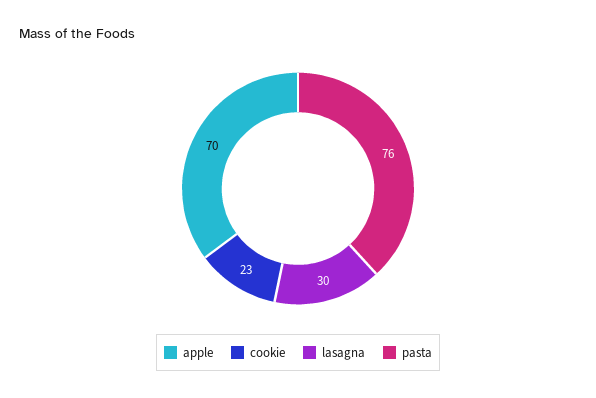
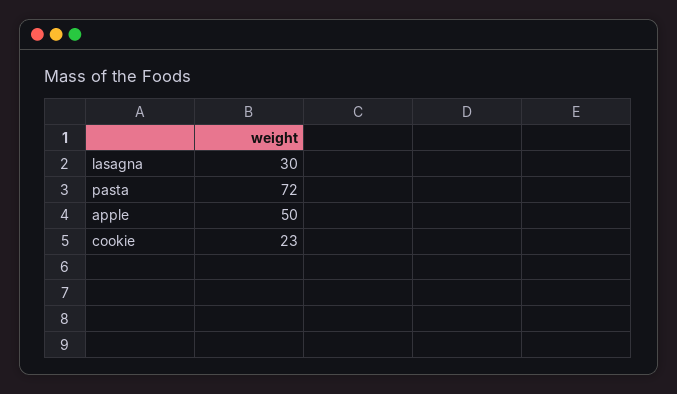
  {
-   "apple": 70,
+   "apple": 50,
    "cookie": 23,
    "lasagna": 30,
-   "pasta": 76
+   "pasta": 72
  }

